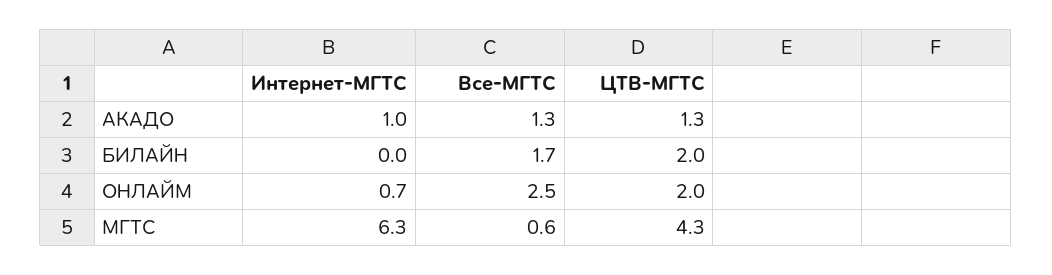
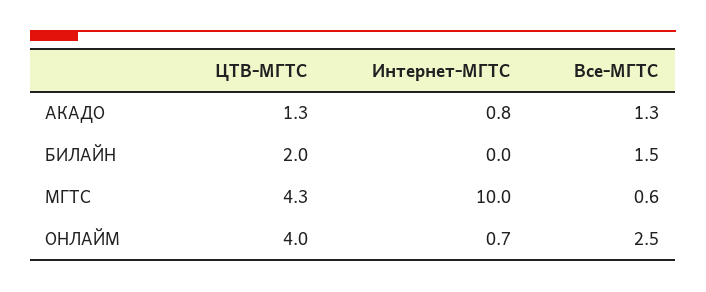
  {
    "Интернет-МГТС": {
-     "АКАДО": 1,
+     "АКАДО": 0.8,
      "БИЛАЙН": 0,
      "ОНЛАЙМ": 0.7,
-     "МГТС": 6.3
+     "МГТС": 10
    },
    "Все-МГТС": {
      "АКАДО": 1.3,
-     "БИЛАЙН": 1.7,
+     "БИЛАЙН": 1.5,
      "ОНЛАЙМ": 2.5,
      "МГТС": 0.6
    },
    "ЦТВ-МГТС": {
      "АКАДО": 1.3,
      "БИЛАЙН": 2,
-     "ОНЛАЙМ": 2,
+     "ОНЛАЙМ": 4,
      "МГТС": 4.3
    }
  }

